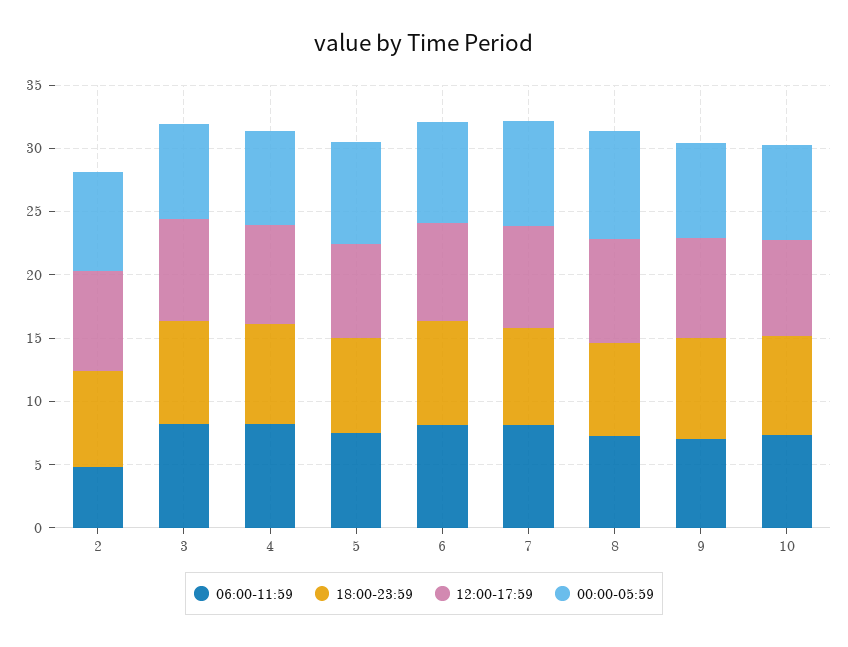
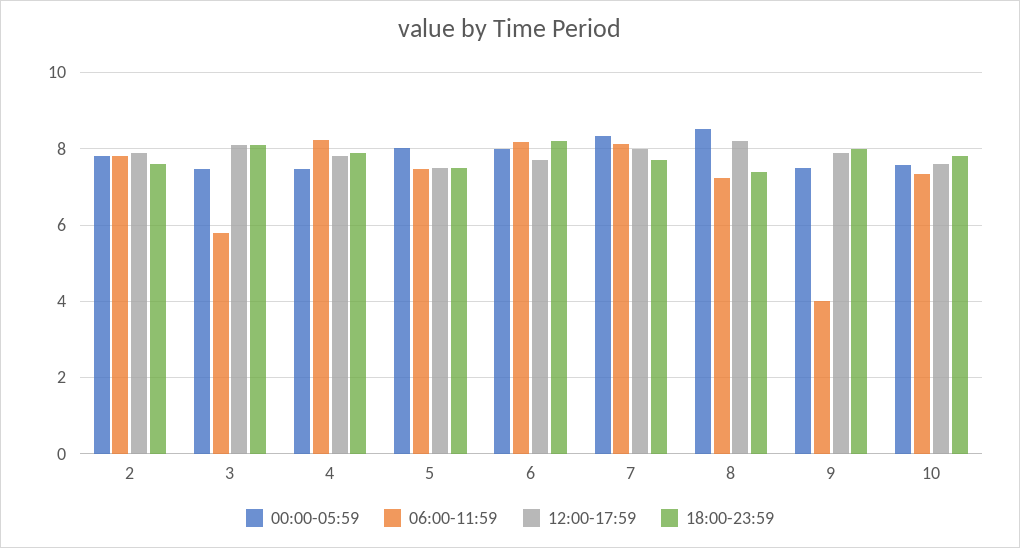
  {
    "06:00-11:59": {
-     "2": 5,
+     "2": 7.8,
-     "3": 8,
+     "3": 5.8,
      "4": 8.2,
      "5": 7.4,
      "6": 8.2,
      "7": 8.2,
      "8": 7.2,
-     "9": 7,
+     "9": 4,
      "10": 7.4
    },
    "18:00-23:59": {
      "2": 7.6,
      "3": 8.2,
      "4": 8,
      "5": 7.6,
      "6": 8.2,
      "7": 7.8,
      "8": 7.4,
      "9": 8,
      "10": 7.8
    },
    "12:00-17:59": {
      "2": 8,
      "3": 8.2,
      "4": 7.8,
      "5": 7.6,
      "6": 7.8,
      "7": 8,
      "8": 8.2,
      "9": 8,
      "10": 7.6
    },
    "00:00-05:59": {
      "2": 7.8,
      "3": 7.4,
      "4": 7.4,
      "5": 8,
      "6": 8,
      "7": 8.4,
      "8": 8.6,
      "9": 7.6,
      "10": 7.6
    }
  }

